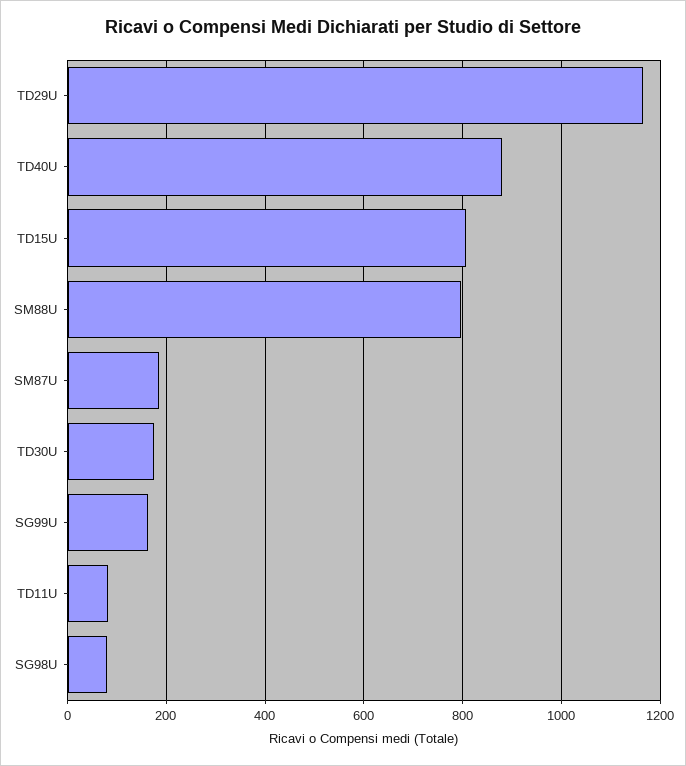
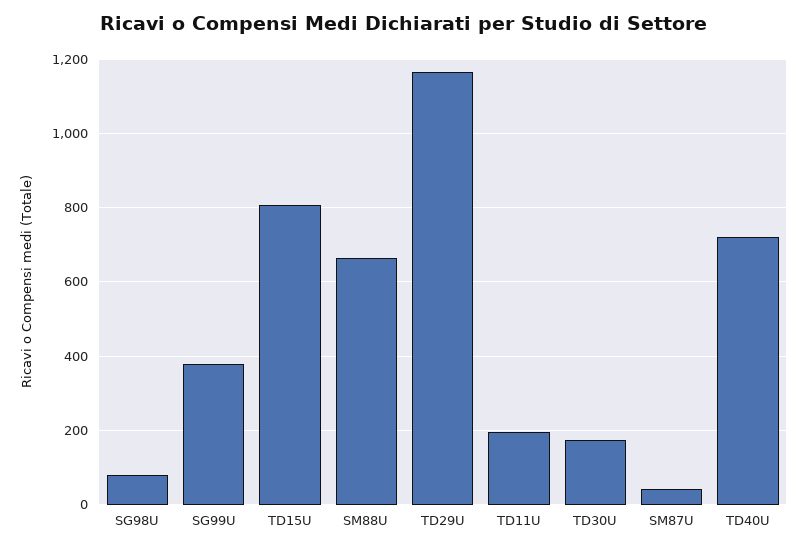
  {
    "TD29U": 1160,
-   "TD40U": 880,
+   "TD40U": 720,
    "TD15U": 800,
-   "SM88U": 800,
+   "SM88U": 660,
-   "SM87U": 180,
+   "SM87U": 40,
    "TD30U": 180,
-   "SG99U": 160,
+   "SG99U": 380,
-   "TD11U": 80,
+   "TD11U": 200,
    "SG98U": 80
  }

